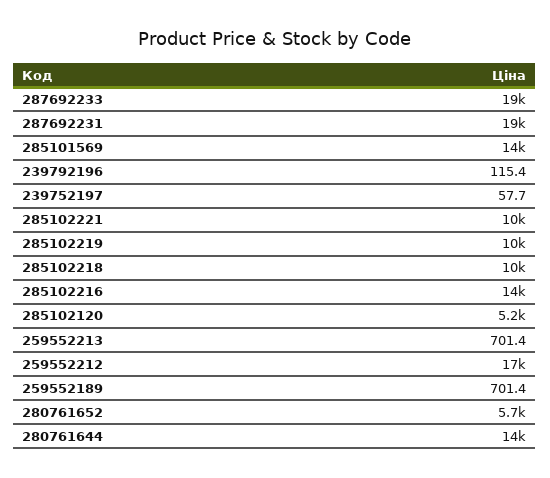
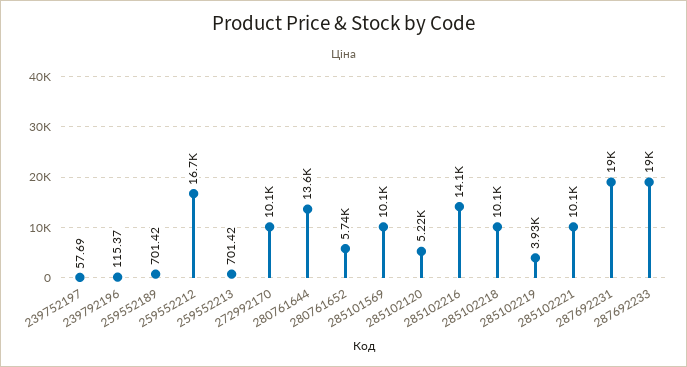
  {
    "287692233": 19000,
    "287692231": 19000,
-   "285101569": 14000,
+   "285101569": 10100,
    "239792196": 115.37,
    "239752197": 57.69,
    "285102221": 10100,
-   "285102219": 10000,
+   "285102219": 3930,
    "285102218": 10100,
    "285102216": 14100,
    "285102120": 5220,
    "259552213": 701.42,
    "259552212": 16700,
    "259552189": 701.42,
    "280761652": 5740,
-   "280761644": 13600
+   "280761644": 13600,
+   "272992170": 10100
  }

